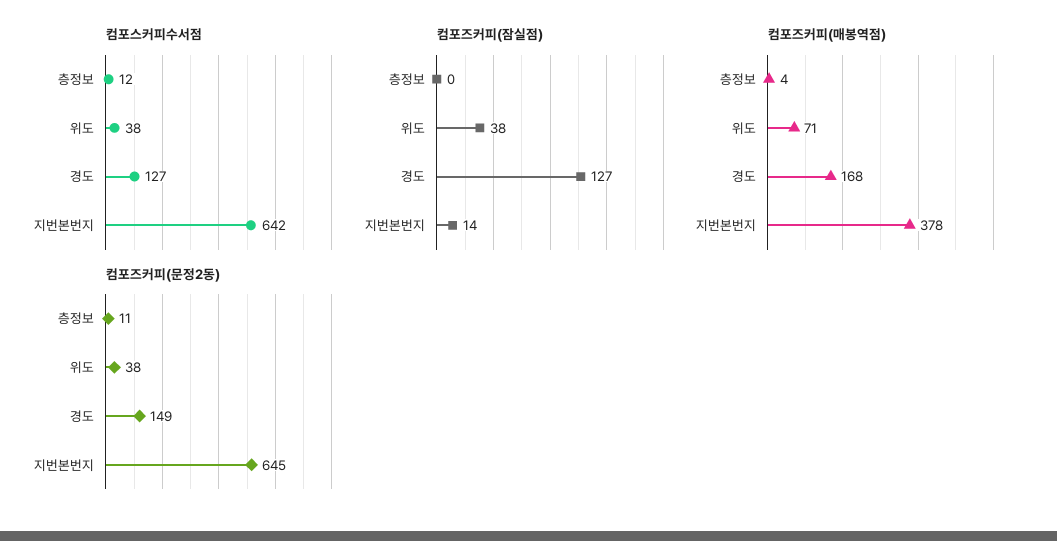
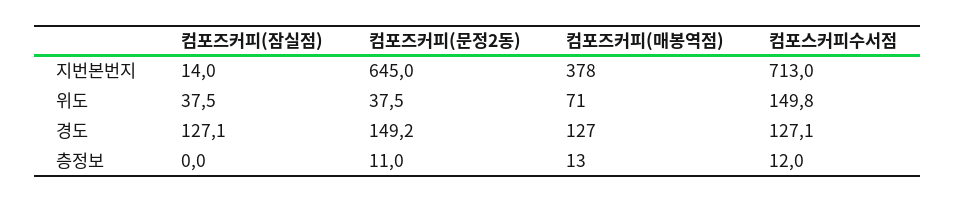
  {
    "컴포스커피수서점": {
      "층정보": 12,
-     "위도": 38,
+     "위도": 149.8,
      "경도": 127.1,
-     "지번본번지": 642
+     "지번본번지": 713
    },
    "컴포즈커피(잠실점)": {
      "층정보": 0,
      "위도": 37.5,
      "경도": 127.1,
      "지번본번지": 14
    },
    "컴포즈커피(매봉역점)": {
-     "층정보": 4,
+     "층정보": 13,
      "위도": 71,
-     "경도": 168,
+     "경도": 127,
      "지번본번지": 378
    },
    "컴포즈커피(문정2동)": {
      "층정보": 11,
      "위도": 37.5,
      "경도": 149.2,
      "지번본번지": 645
    }
  }

